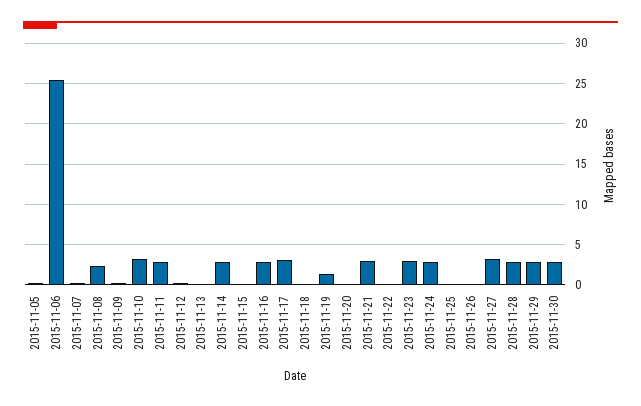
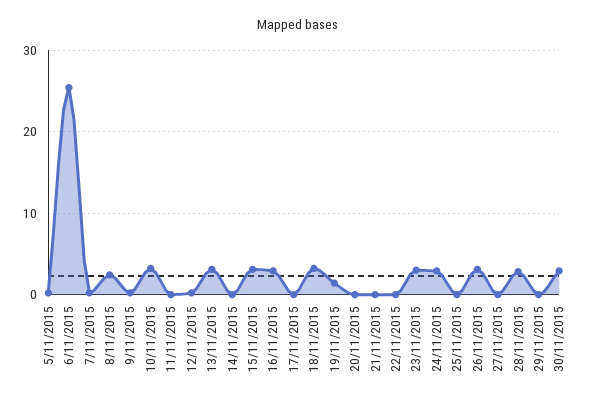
  {
    "2015-11-05": 0,
    "2015-11-06": 25,
    "2015-11-07": 0,
    "2015-11-08": 2,
    "2015-11-09": 0,
    "2015-11-10": 3,
-   "2015-11-11": 3,
+   "2015-11-11": 0,
    "2015-11-12": 0,
-   "2015-11-13": 0,
+   "2015-11-13": 3,
-   "2015-11-14": 3,
+   "2015-11-14": 0,
-   "2015-11-15": 0,
+   "2015-11-15": 3,
    "2015-11-16": 3,
-   "2015-11-17": 3,
+   "2015-11-17": 0,
-   "2015-11-18": 0,
+   "2015-11-18": 3,
    "2015-11-19": 1,
    "2015-11-20": 0,
-   "2015-11-21": 3,
+   "2015-11-21": 0,
    "2015-11-22": 0,
    "2015-11-23": 3,
    "2015-11-24": 3,
    "2015-11-25": 0,
-   "2015-11-26": 0,
+   "2015-11-26": 3,
-   "2015-11-27": 3,
+   "2015-11-27": 0,
    "2015-11-28": 3,
-   "2015-11-29": 3,
+   "2015-11-29": 0,
    "2015-11-30": 3
  }

